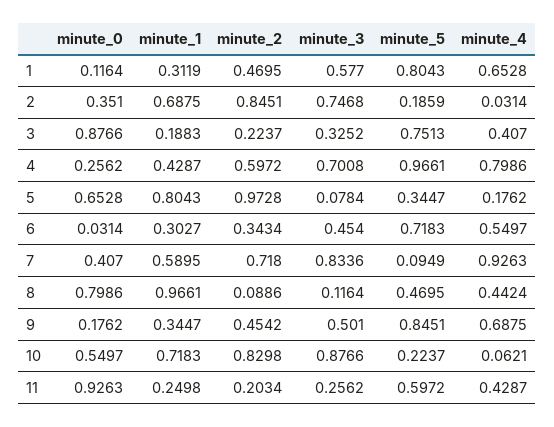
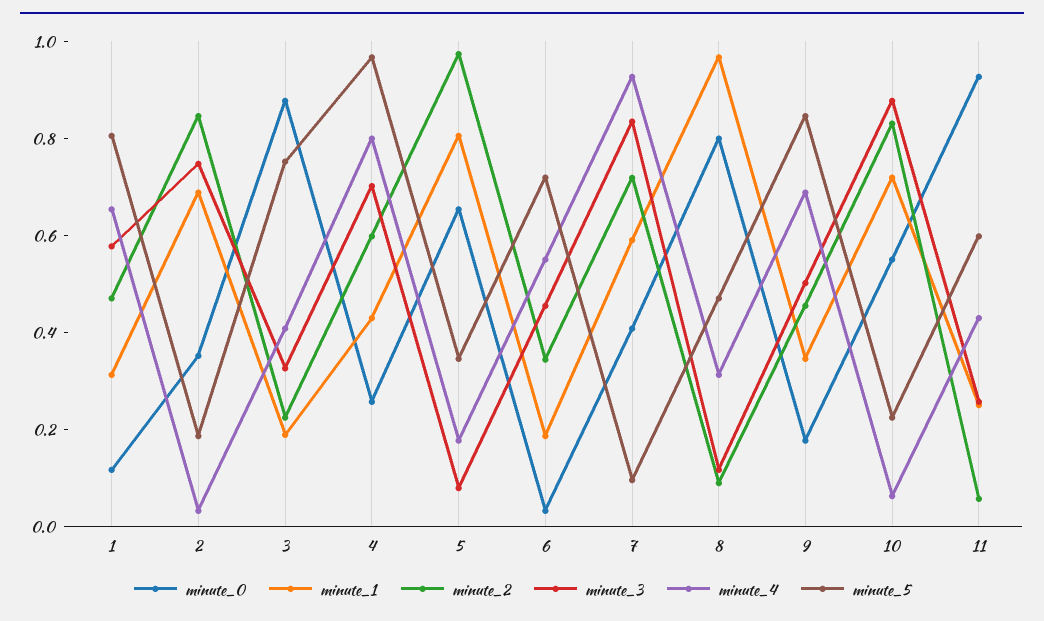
  {
    "minute_0": {
      "1": 0.1164,
      "2": 0.351,
      "3": 0.8766,
      "4": 0.2562,
      "5": 0.6528,
      "6": 0.0314,
      "7": 0.407,
      "8": 0.7986,
      "9": 0.1762,
      "10": 0.5497,
      "11": 0.9263
    },
    "minute_1": {
      "1": 0.3119,
      "2": 0.6875,
      "3": 0.1883,
      "4": 0.4287,
      "5": 0.8043,
-     "6": 0.3027,
+     "6": 0.2,
      "7": 0.5895,
      "8": 0.9661,
      "9": 0.3447,
      "10": 0.7183,
      "11": 0.2498
    },
    "minute_2": {
      "1": 0.4695,
      "2": 0.8451,
      "3": 0.2237,
      "4": 0.5972,
      "5": 0.9728,
      "6": 0.3434,
      "7": 0.718,
      "8": 0.0886,
      "9": 0.4542,
      "10": 0.8298,
-     "11": 0.2034
+     "11": 0.05
    },
    "minute_3": {
      "1": 0.577,
      "2": 0.7468,
      "3": 0.3252,
      "4": 0.7008,
      "5": 0.0784,
      "6": 0.454,
      "7": 0.8336,
      "8": 0.1164,
      "9": 0.501,
      "10": 0.8766,
      "11": 0.2562
    },
    "minute_5": {
      "1": 0.8043,
      "2": 0.1859,
      "3": 0.7513,
      "4": 0.9661,
      "5": 0.3447,
      "6": 0.7183,
      "7": 0.0949,
      "8": 0.4695,
      "9": 0.8451,
      "10": 0.2237,
      "11": 0.5972
    },
    "minute_4": {
      "1": 0.6528,
      "2": 0.0314,
      "3": 0.407,
      "4": 0.7986,
      "5": 0.1762,
      "6": 0.5497,
      "7": 0.9263,
-     "8": 0.4424,
+     "8": 0.3,
      "9": 0.6875,
      "10": 0.0621,
      "11": 0.4287
    }
  }

